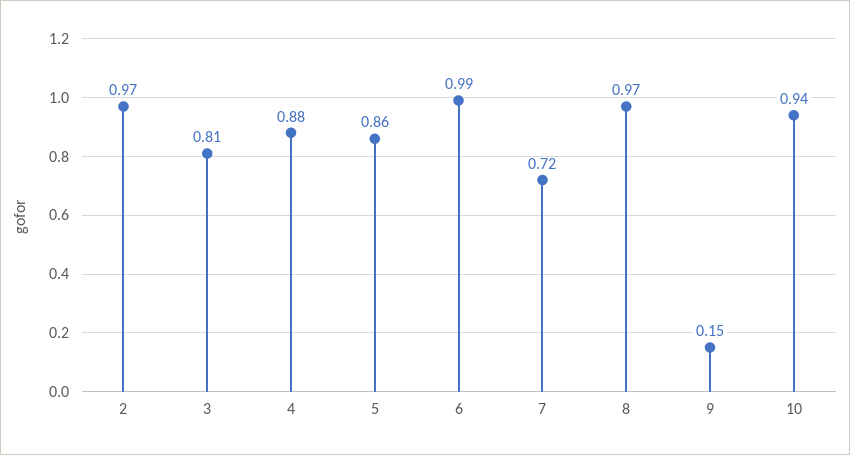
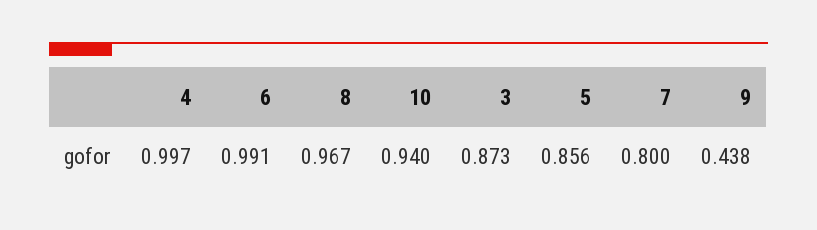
  {
-   "2": 0.97,
-   "3": 0.81,
+   "3": 0.873,
-   "4": 0.88,
+   "4": 0.997,
    "5": 0.856,
    "6": 0.991,
-   "7": 0.72,
+   "7": 0.8,
    "8": 0.967,
-   "9": 0.15,
+   "9": 0.438,
    "10": 0.94
  }

